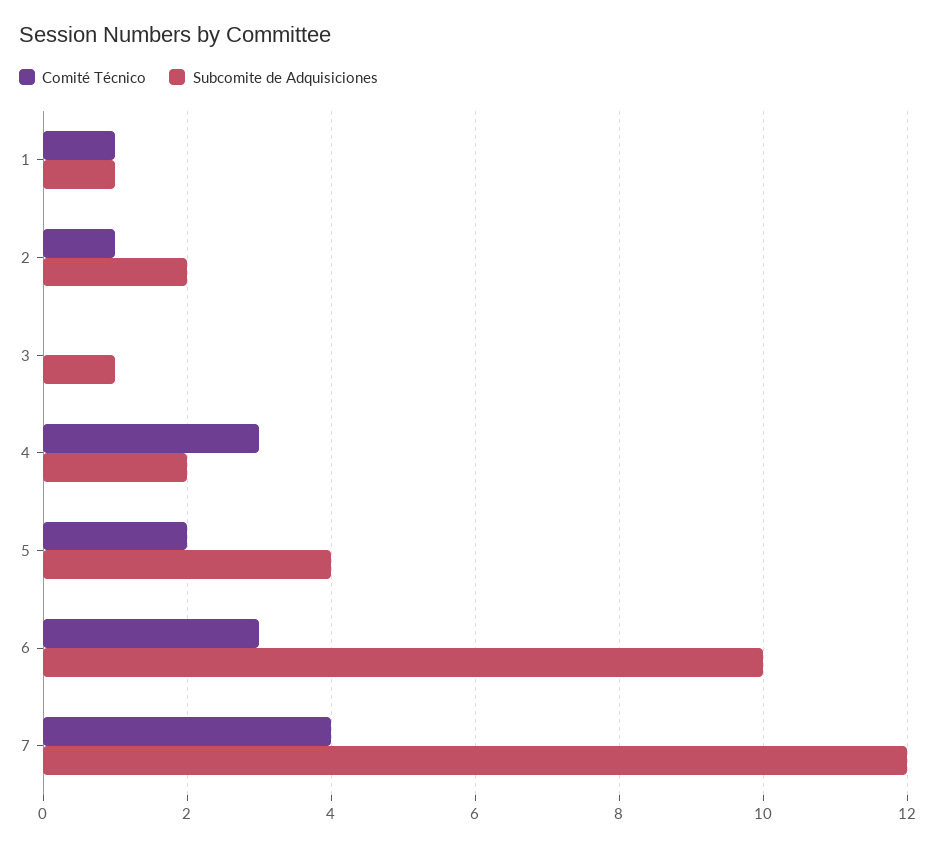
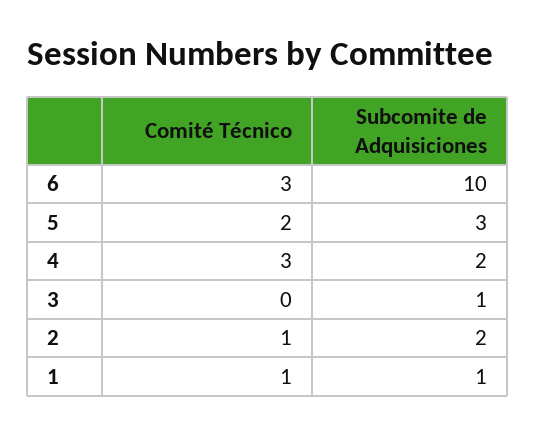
  {
    "Comité Técnico": {
      "1": 1,
      "2": 1,
      "3": 0,
      "4": 3,
      "5": 2,
-     "6": 3,
+     "6": 3
-     "7": 4
    },
    "Subcomite de Adquisiciones": {
      "1": 1,
      "2": 2,
      "3": 1,
      "4": 2,
-     "5": 4,
+     "5": 3,
-     "6": 10,
+     "6": 10
-     "7": 12
    }
  }

